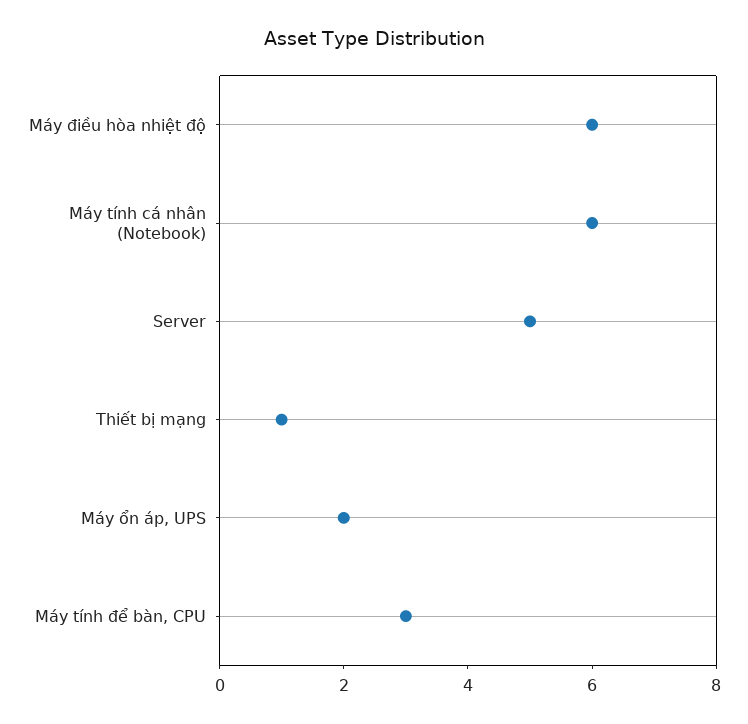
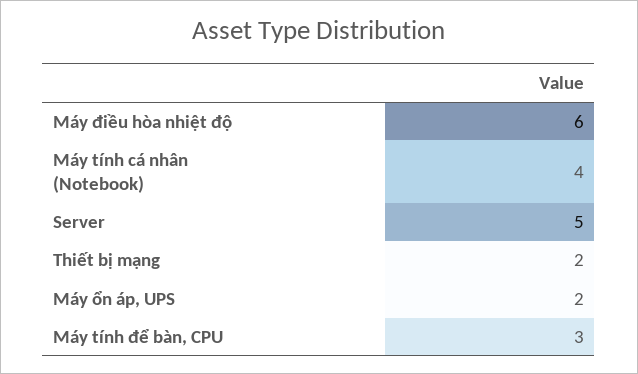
  {
    "Máy điều hòa nhiệt độ": 6,
-   "Máy tính cá nhân (Notebook)": 6,
+   "Máy tính cá nhân (Notebook)": 4,
    "Server": 5,
-   "Thiết bị mạng": 1,
+   "Thiết bị mạng": 2,
    "Máy ổn áp, UPS": 2,
    "Máy tính để bàn, CPU": 3
  }

